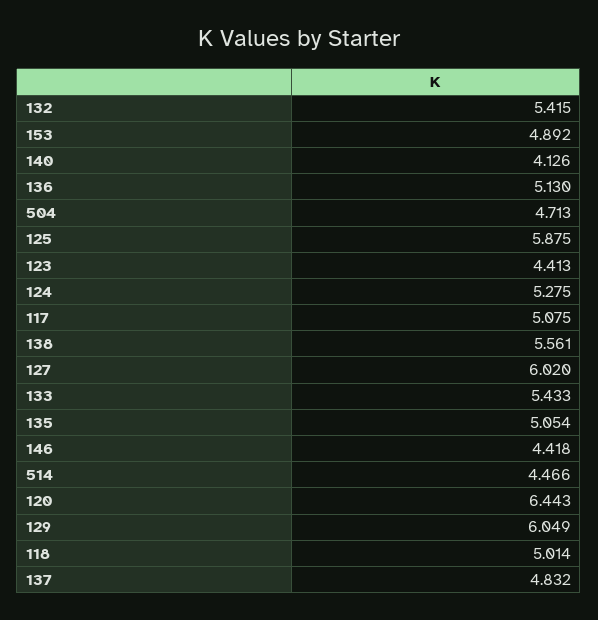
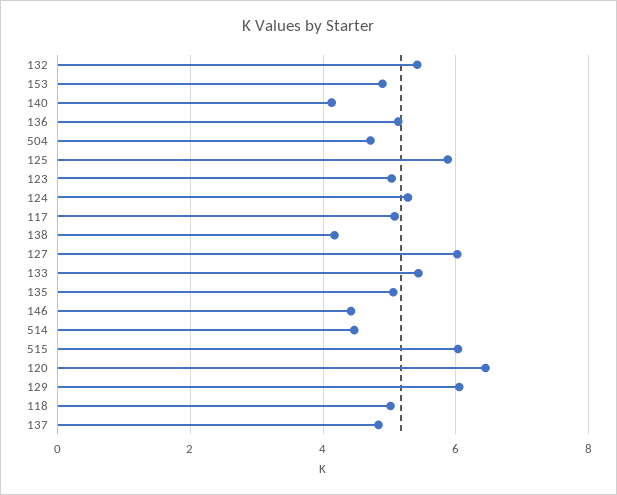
  {
    "132": 5.415,
    "153": 4.892,
    "140": 4.126,
    "136": 5.13,
    "504": 4.713,
    "125": 5.875,
-   "123": 4.413,
+   "123": 5,
    "124": 5.275,
    "117": 5.075,
-   "138": 5.561,
+   "138": 4.2,
    "127": 6.02,
    "133": 5.433,
    "135": 5.054,
    "146": 4.418,
    "514": 4.466,
    "120": 6.443,
    "129": 6.049,
    "118": 5.014,
-   "137": 4.832
+   "137": 4.832,
+   "515": 6
  }

